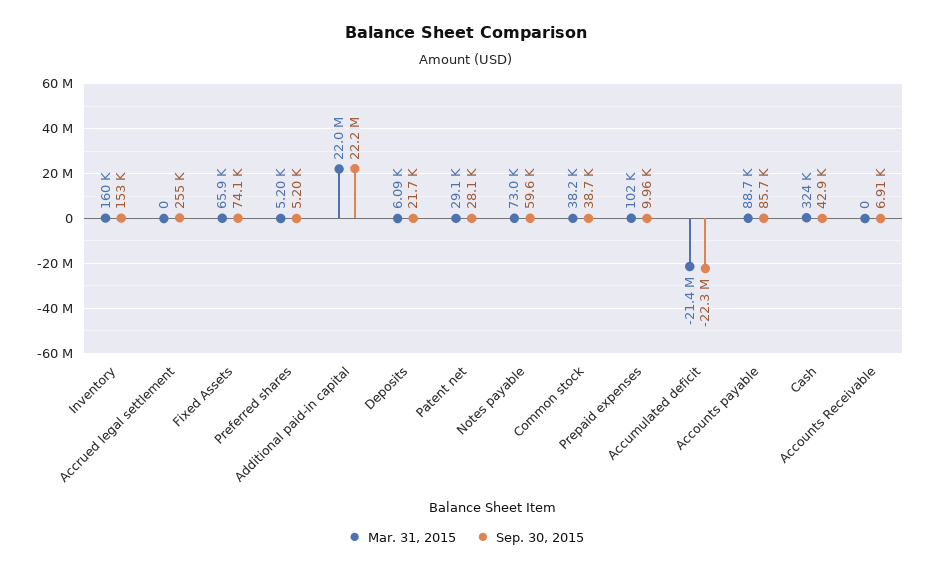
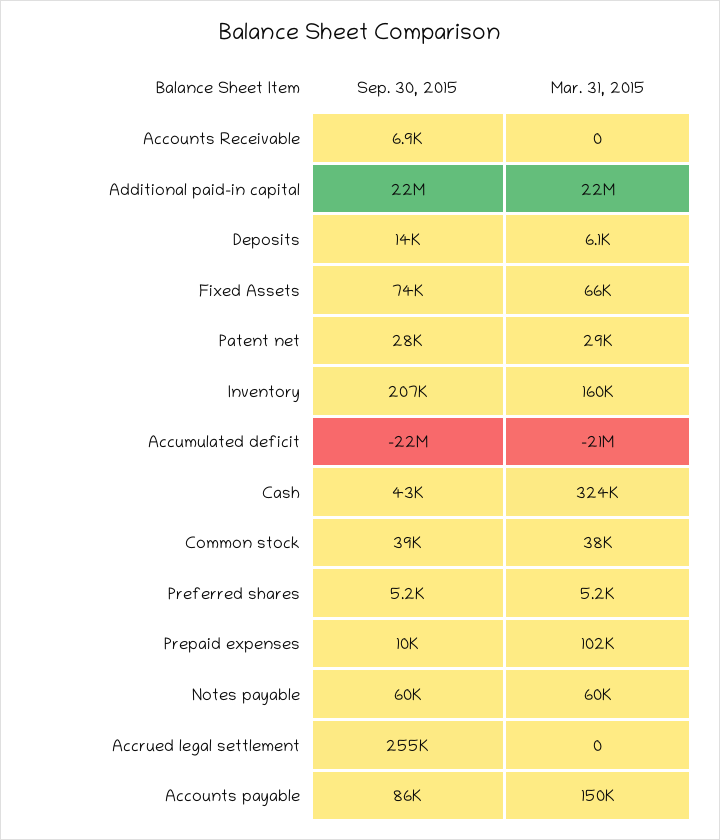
  {
    "Mar. 31, 2015": {
      "Inventory": 160000,
      "Accrued legal settlement": 0,
      "Fixed Assets": 65900,
      "Preferred shares": 5200,
      "Additional paid-in capital": 22000000,
      "Deposits": 6090,
      "Patent net": 29100,
-     "Notes payable": 73000,
+     "Notes payable": 60000,
      "Common stock": 38200,
      "Prepaid expenses": 102000,
      "Accumulated deficit": -21400000,
-     "Accounts payable": 88700,
+     "Accounts payable": 150000,
      "Cash": 324000,
      "Accounts Receivable": 0
    },
    "Sep. 30, 2015": {
-     "Inventory": 153000,
+     "Inventory": 207000,
      "Accrued legal settlement": 255000,
      "Fixed Assets": 74100,
      "Preferred shares": 5200,
      "Additional paid-in capital": 22200000,
-     "Deposits": 21700,
+     "Deposits": 14000,
      "Patent net": 28100,
      "Notes payable": 59600,
      "Common stock": 38700,
      "Prepaid expenses": 9960,
      "Accumulated deficit": -22300000,
      "Accounts payable": 85700,
      "Cash": 42900,
      "Accounts Receivable": 6910
    }
  }

